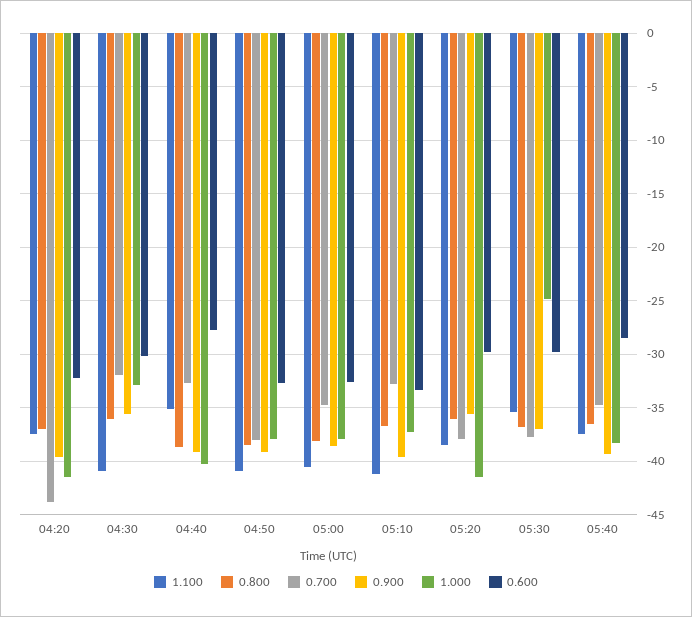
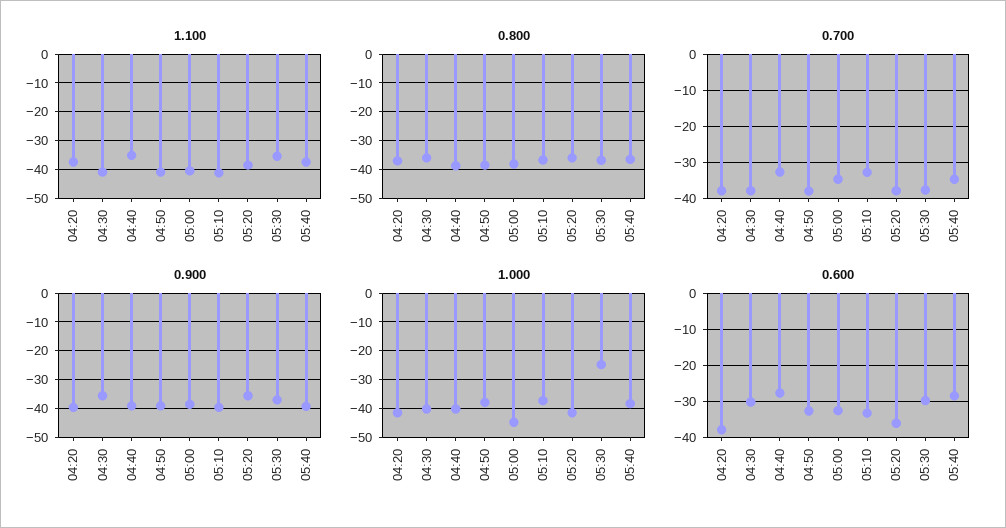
  {
    "1.100": {
      "04:20": -37,
      "04:30": -41,
      "04:40": -35,
      "04:50": -41,
      "05:00": -41,
      "05:10": -41,
      "05:20": -39,
      "05:30": -35,
      "05:40": -37
    },
    "0.800": {
      "04:20": -37,
      "04:30": -36,
      "04:40": -39,
      "04:50": -39,
      "05:00": -38,
      "05:10": -37,
      "05:20": -36,
      "05:30": -37,
      "05:40": -37
    },
    "0.700": {
-     "04:20": -44,
+     "04:20": -38,
-     "04:30": -32,
+     "04:30": -38,
      "04:40": -33,
      "04:50": -38,
      "05:00": -35,
      "05:10": -33,
      "05:20": -38,
      "05:30": -38,
      "05:40": -35
    },
    "0.900": {
      "04:20": -40,
      "04:30": -36,
      "04:40": -39,
      "04:50": -39,
      "05:00": -39,
      "05:10": -40,
      "05:20": -36,
      "05:30": -37,
      "05:40": -39
    },
    "1.000": {
      "04:20": -42,
-     "04:30": -33,
+     "04:30": -40,
      "04:40": -40,
      "04:50": -38,
-     "05:00": -38,
+     "05:00": -45,
      "05:10": -37,
      "05:20": -42,
      "05:30": -25,
      "05:40": -38
    },
    "0.600": {
-     "04:20": -32,
+     "04:20": -38,
      "04:30": -30,
      "04:40": -28,
      "04:50": -33,
      "05:00": -33,
      "05:10": -33,
-     "05:20": -30,
+     "05:20": -36,
      "05:30": -30,
      "05:40": -29
    }
  }

